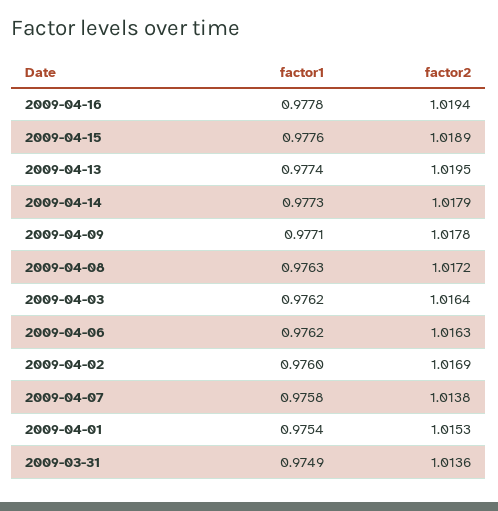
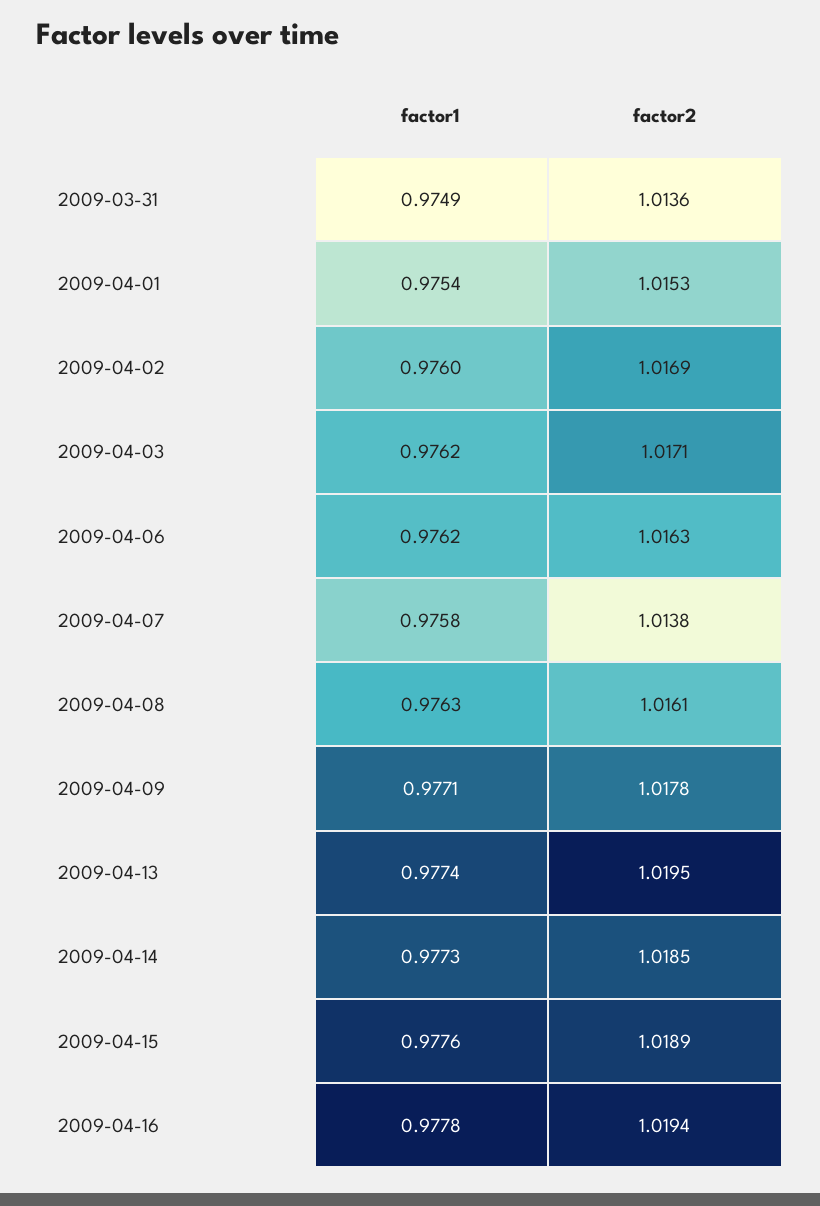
  {
    "factor1": {
      "2009-04-16": 0.9778,
      "2009-04-15": 0.9776,
      "2009-04-13": 0.9774,
      "2009-04-14": 0.9773,
      "2009-04-09": 0.9771,
      "2009-04-08": 0.9763,
      "2009-04-03": 0.9762,
      "2009-04-06": 0.9762,
      "2009-04-02": 0.976,
      "2009-04-07": 0.9758,
      "2009-04-01": 0.9754,
      "2009-03-31": 0.9749
    },
    "factor2": {
      "2009-04-16": 1.0194,
      "2009-04-15": 1.0189,
      "2009-04-13": 1.0195,
-     "2009-04-14": 1.0179,
+     "2009-04-14": 1.0185,
      "2009-04-09": 1.0178,
-     "2009-04-08": 1.0172,
+     "2009-04-08": 1.0161,
-     "2009-04-03": 1.0164,
+     "2009-04-03": 1.0171,
      "2009-04-06": 1.0163,
      "2009-04-02": 1.0169,
      "2009-04-07": 1.0138,
      "2009-04-01": 1.0153,
      "2009-03-31": 1.0136
    }
  }

